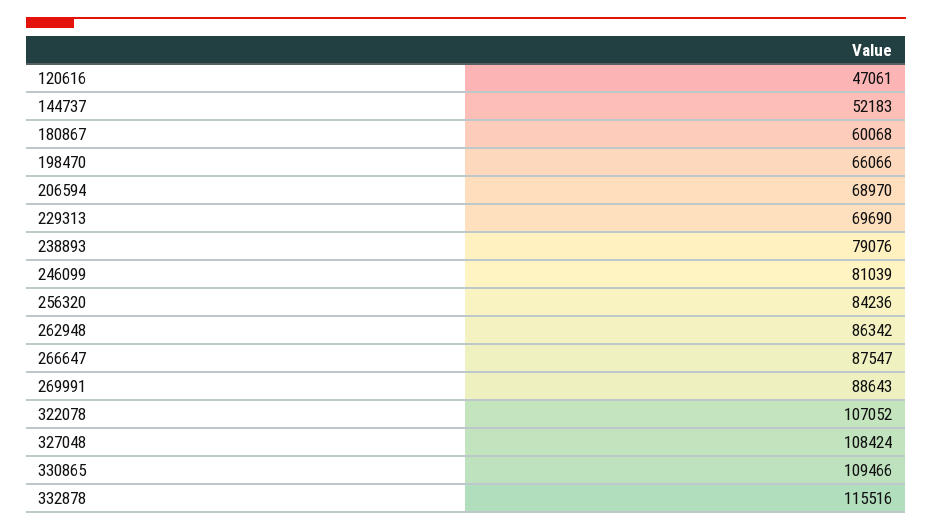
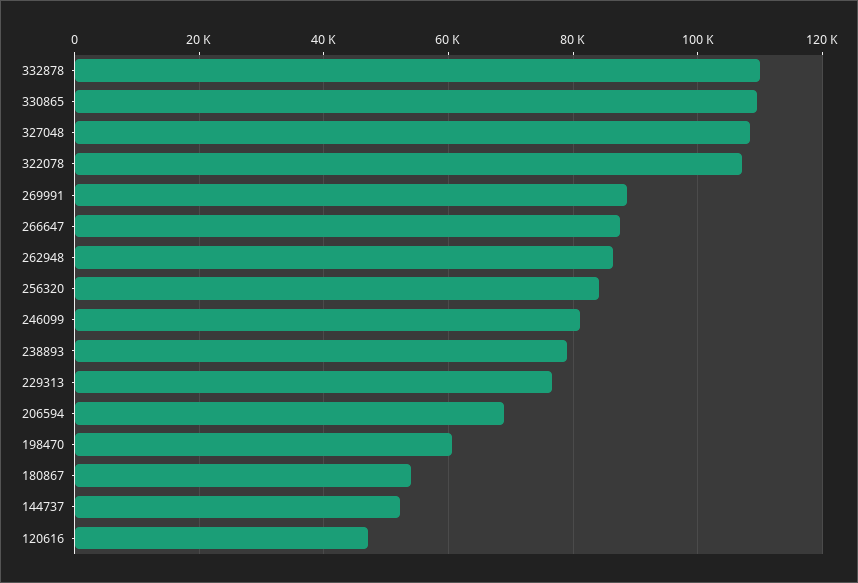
  {
    "120616": 47061,
    "144737": 52183,
-   "180867": 60068,
+   "180867": 54000,
-   "198470": 66066,
+   "198470": 60000,
    "206594": 68970,
-   "229313": 69690,
+   "229313": 76000,
    "238893": 79076,
    "246099": 81039,
    "256320": 84236,
    "262948": 86342,
    "266647": 87547,
    "269991": 88643,
    "322078": 107052,
    "327048": 108424,
    "330865": 109466,
-   "332878": 115516
+   "332878": 110000
  }

